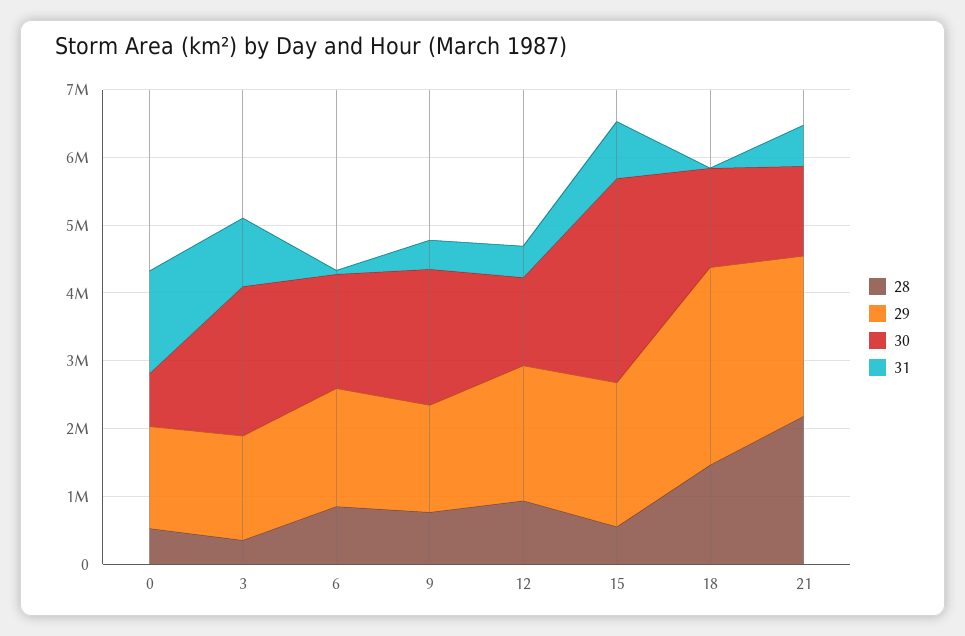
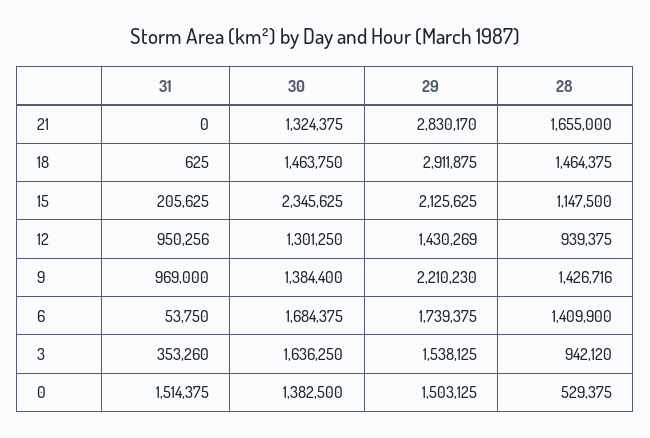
  {
    "28": {
      "0": 529375,
-     "3": 400000,
+     "3": 942120,
-     "6": 800000,
+     "6": 1409900,
-     "9": 800000,
+     "9": 1426716,
      "12": 939375,
-     "15": 600000,
+     "15": 1147500,
      "18": 1464375,
-     "21": 2200000
+     "21": 1655000
    },
    "29": {
      "0": 1503125,
      "3": 1538125,
      "6": 1739375,
-     "9": 1600000,
+     "9": 2210230,
-     "12": 2000000,
+     "12": 1430269,
      "15": 2125625,
      "18": 2911875,
-     "21": 2400000
+     "21": 2830170
    },
    "30": {
-     "0": 800000,
+     "0": 1382500,
-     "3": 2200000,
+     "3": 1636250,
      "6": 1684375,
-     "9": 2000000,
+     "9": 1384400,
      "12": 1301250,
-     "15": 3000000,
+     "15": 2345625,
      "18": 1463750,
      "21": 1324375
    },
    "31": {
      "0": 1514375,
-     "3": 1000000,
+     "3": 353260,
      "6": 53750,
-     "9": 400000,
+     "9": 969000,
-     "12": 400000,
+     "12": 950256,
-     "15": 800000,
+     "15": 205625,
      "18": 625,
-     "21": 600000
+     "21": 0
    }
  }

